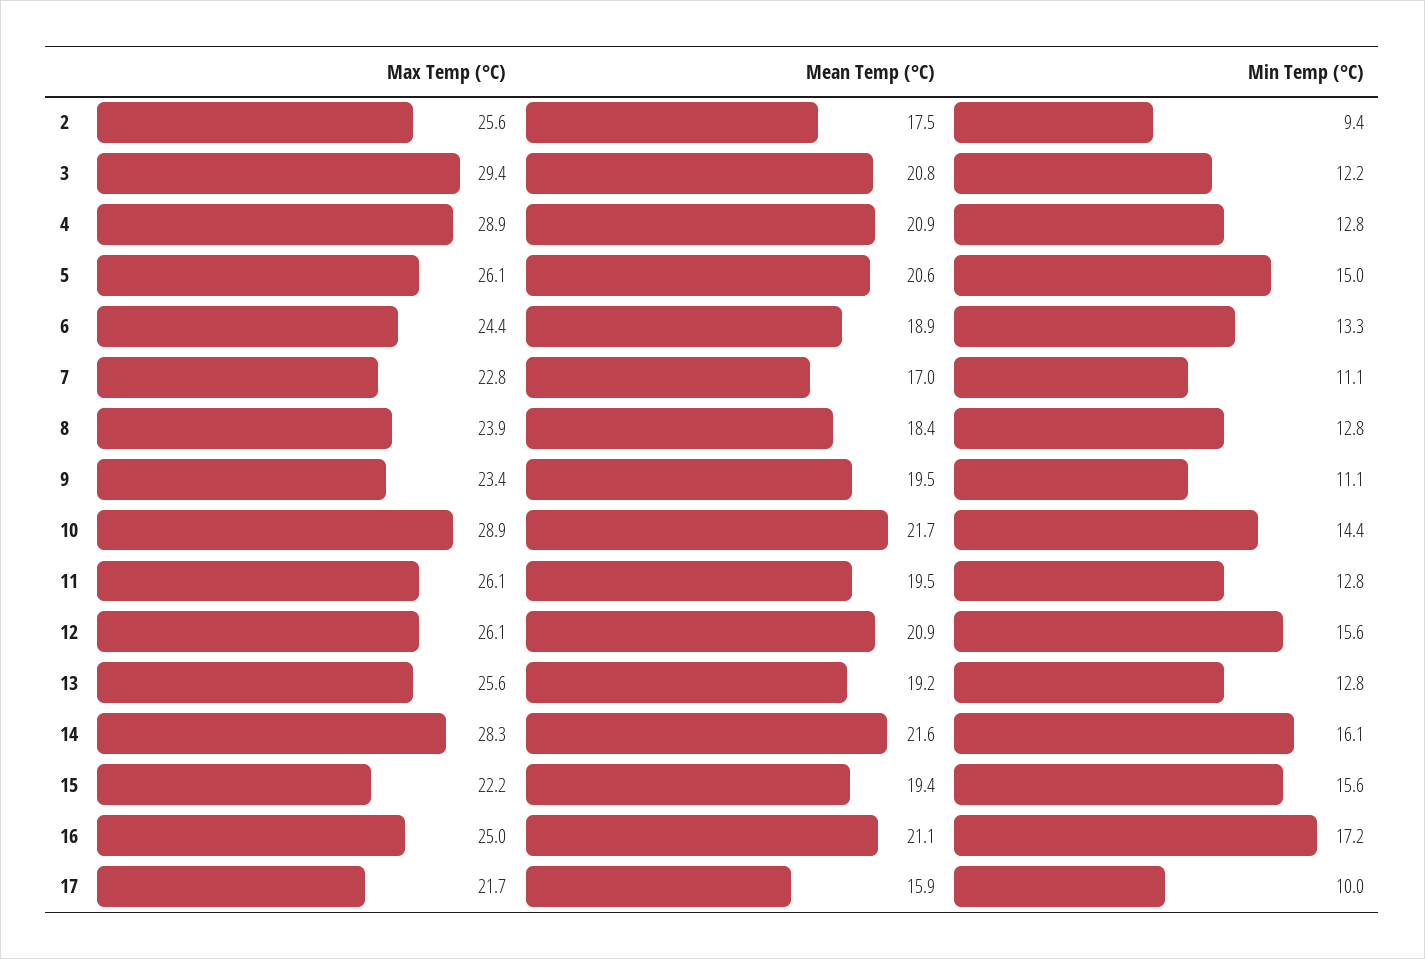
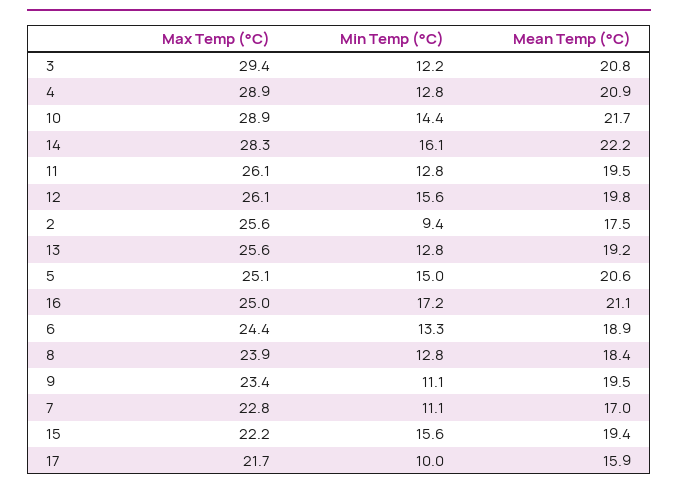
  {
    "Max Temp (°C)": {
      "2": 25.6,
      "3": 29.4,
      "4": 28.9,
-     "5": 26.1,
+     "5": 25.1,
      "6": 24.4,
      "7": 22.8,
      "8": 23.9,
      "9": 23.4,
      "10": 28.9,
      "11": 26.1,
      "12": 26.1,
      "13": 25.6,
      "14": 28.3,
      "15": 22.2,
      "16": 25,
      "17": 21.7
    },
    "Mean Temp (°C)": {
      "2": 17.5,
      "3": 20.8,
      "4": 20.9,
      "5": 20.6,
      "6": 18.9,
      "7": 17,
      "8": 18.4,
      "9": 19.5,
      "10": 21.7,
      "11": 19.5,
-     "12": 20.9,
+     "12": 19.8,
      "13": 19.2,
-     "14": 21.6,
+     "14": 22.2,
      "15": 19.4,
      "16": 21.1,
      "17": 15.9
    },
    "Min Temp (°C)": {
      "2": 9.4,
      "3": 12.2,
      "4": 12.8,
      "5": 15,
      "6": 13.3,
      "7": 11.1,
      "8": 12.8,
      "9": 11.1,
      "10": 14.4,
      "11": 12.8,
      "12": 15.6,
      "13": 12.8,
      "14": 16.1,
      "15": 15.6,
      "16": 17.2,
      "17": 10
    }
  }

